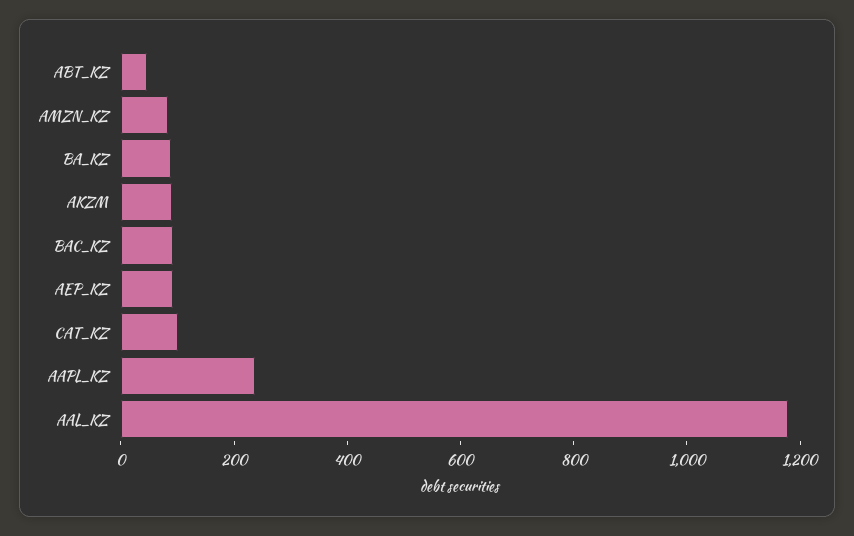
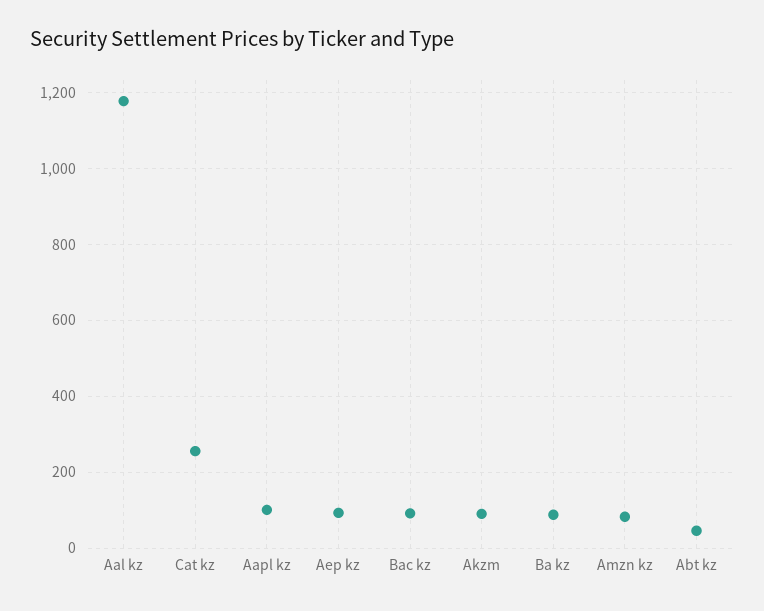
  {
    "ABT_KZ": 40,
    "AMZN_KZ": 80,
    "BA_KZ": 80,
    "AKZM": 100,
    "BAC_KZ": 100,
    "AEP_KZ": 100,
-   "CAT_KZ": 100,
+   "CAT_KZ": 260,
-   "AAPL_KZ": 250,
+   "AAPL_KZ": 100,
    "AAL_KZ": 1180
  }

